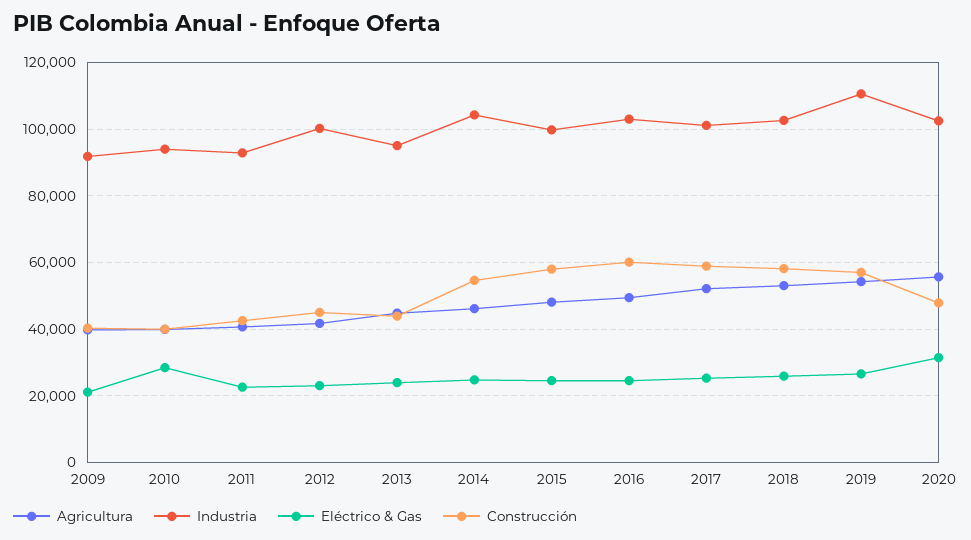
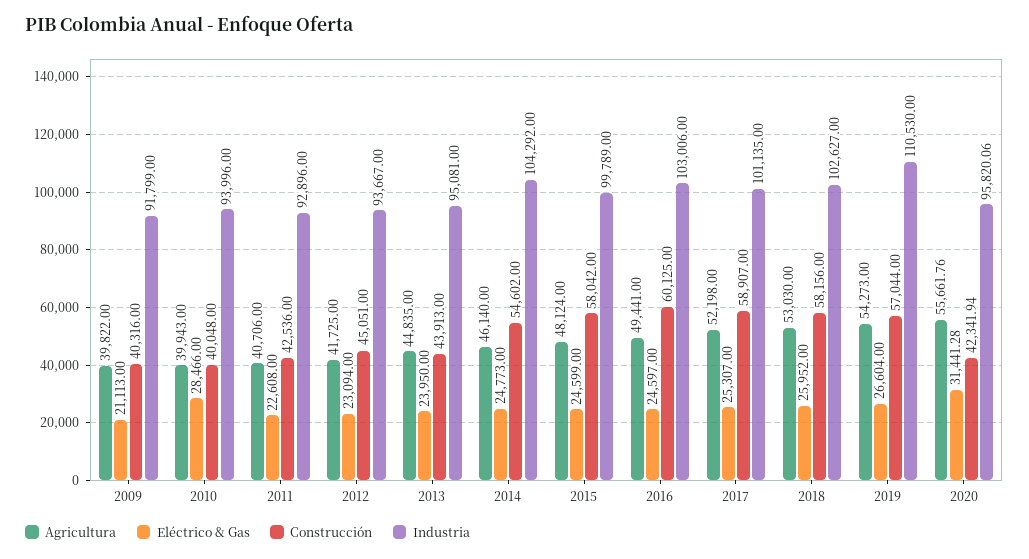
  {
    "Agricultura": {
      "2009": 39822,
      "2010": 39943,
      "2011": 40706,
      "2012": 41725,
      "2013": 44835,
      "2014": 46140,
      "2015": 48124,
      "2016": 49441,
      "2017": 52198,
      "2018": 53030,
      "2019": 54273,
      "2020": 55661.76
    },
    "Industria": {
      "2009": 91799,
      "2010": 93996,
      "2011": 92896,
-     "2012": 100000,
+     "2012": 93667,
      "2013": 95081,
      "2014": 104292,
      "2015": 99789,
      "2016": 103006,
      "2017": 101135,
      "2018": 102627,
      "2019": 110530,
-     "2020": 102000
+     "2020": 95820.06
    },
    "Eléctrico & Gas": {
      "2009": 21113,
      "2010": 28466,
      "2011": 22608,
      "2012": 23094,
      "2013": 23950,
      "2014": 24773,
      "2015": 24599,
      "2016": 24597,
      "2017": 25307,
      "2018": 25952,
      "2019": 26604,
      "2020": 31441.28
    },
    "Construcción": {
      "2009": 40316,
      "2010": 40048,
      "2011": 42536,
      "2012": 45051,
      "2013": 43913,
      "2014": 54602,
      "2015": 58042,
      "2016": 60125,
      "2017": 58907,
      "2018": 58156,
      "2019": 57044,
-     "2020": 48000
+     "2020": 42341.94
    }
  }

